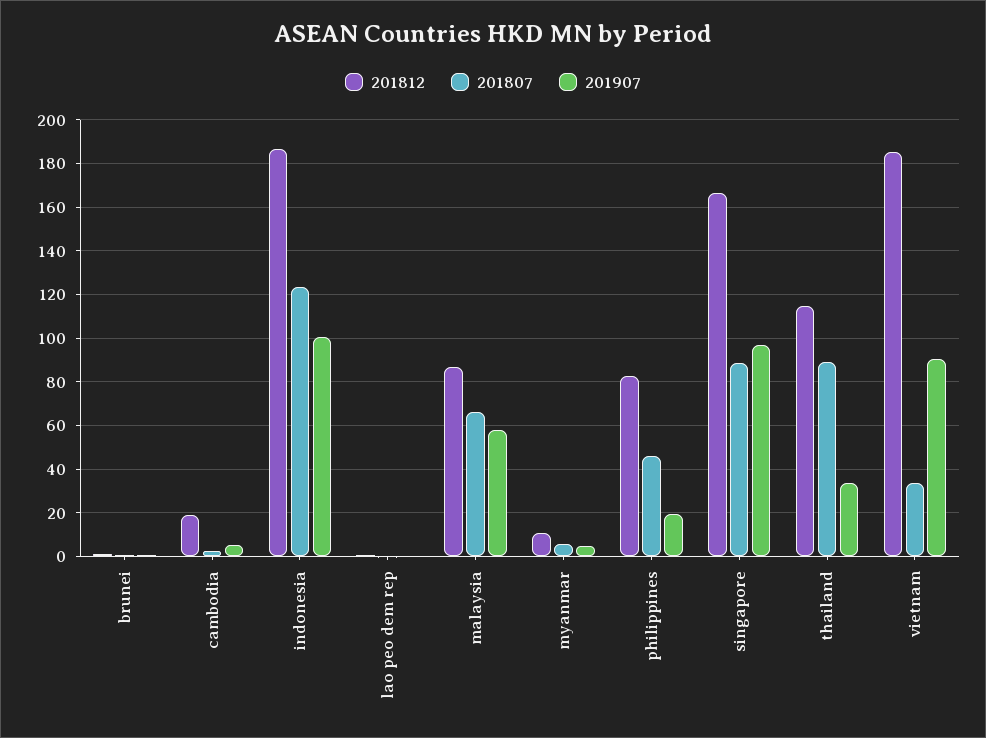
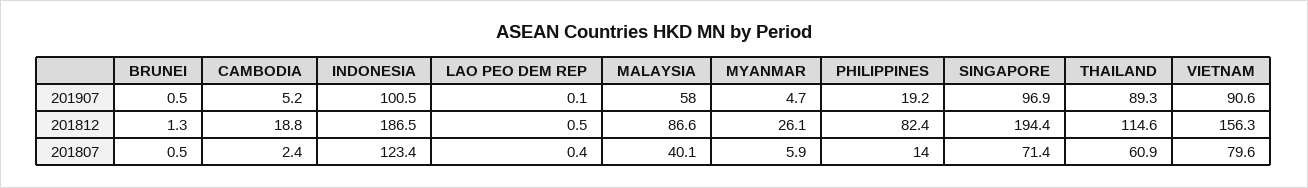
  {
    "201812": {
      "brunei": 1.3,
      "cambodia": 18.8,
      "indonesia": 186.5,
      "lao peo dem rep": 0.5,
      "malaysia": 86.6,
-     "myanmar": 10,
+     "myanmar": 26.1,
      "philippines": 82.4,
-     "singapore": 165,
+     "singapore": 194.4,
      "thailand": 114.6,
-     "vietnam": 185
+     "vietnam": 156.3
    },
    "201807": {
      "brunei": 0.5,
      "cambodia": 2.4,
      "indonesia": 123.4,
      "lao peo dem rep": 0.4,
-     "malaysia": 65,
+     "malaysia": 40.1,
      "myanmar": 5.9,
-     "philippines": 45,
+     "philippines": 14,
-     "singapore": 90,
+     "singapore": 71.4,
-     "thailand": 90,
+     "thailand": 60.9,
-     "vietnam": 35
+     "vietnam": 79.6
    },
    "201907": {
      "brunei": 0.5,
      "cambodia": 5.2,
      "indonesia": 100.5,
      "lao peo dem rep": 0.1,
      "malaysia": 58,
      "myanmar": 4.7,
      "philippines": 19.2,
      "singapore": 96.9,
-     "thailand": 35,
+     "thailand": 89.3,
      "vietnam": 90.6
    }
  }

